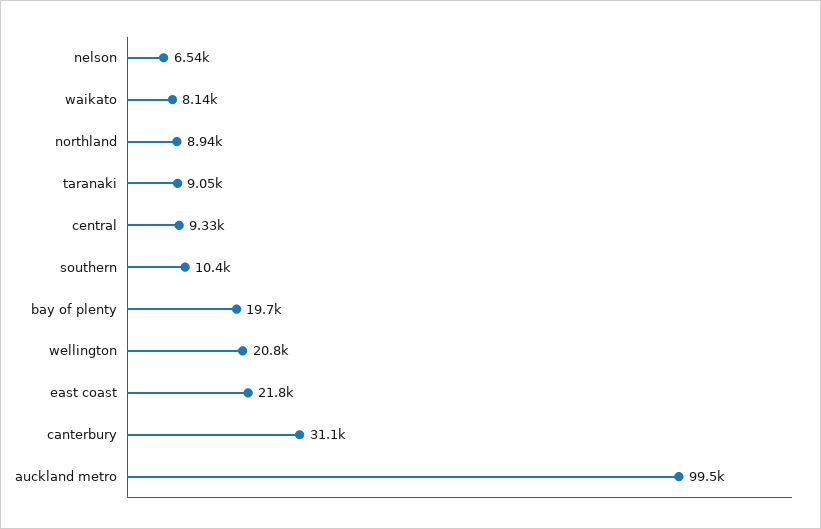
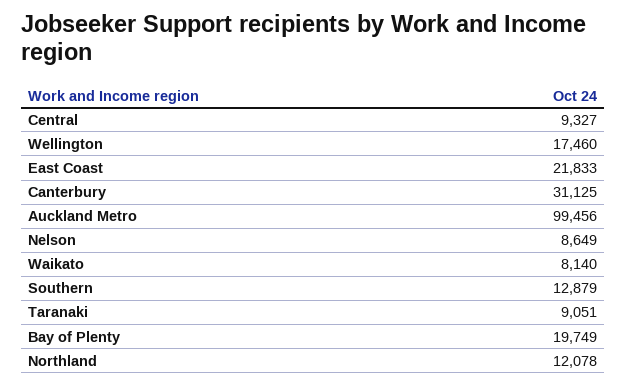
  {
-   "nelson": 6540,
+   "nelson": 8649,
    "waikato": 8140,
-   "northland": 8940,
+   "northland": 12078,
    "taranaki": 9051,
    "central": 9327,
-   "southern": 10400,
+   "southern": 12879,
    "bay of plenty": 19749,
-   "wellington": 20800,
+   "wellington": 17460,
    "east coast": 21833,
    "canterbury": 31125,
    "auckland metro": 99456
  }

